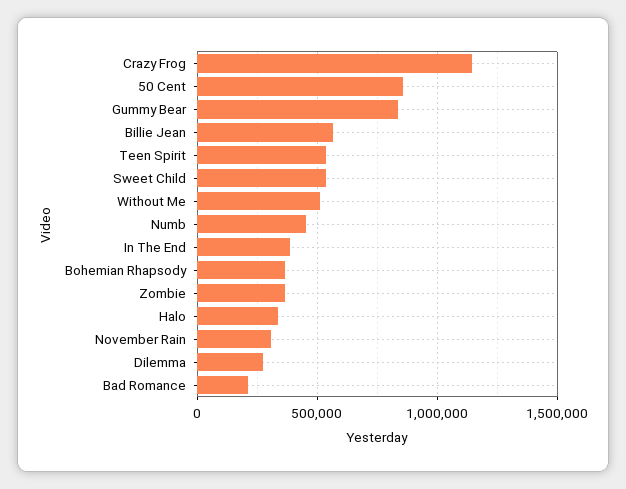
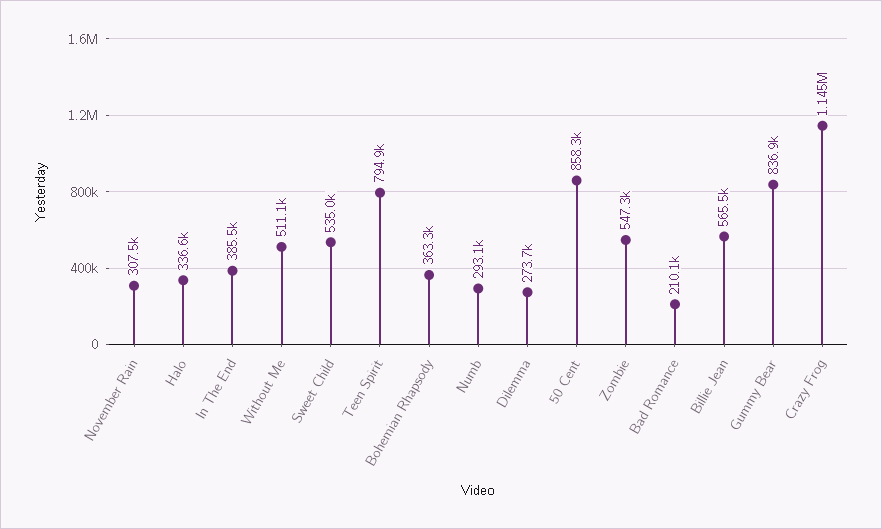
  {
    "Crazy Frog": 1145000,
    "50 Cent": 858300,
    "Gummy Bear": 836900,
    "Billie Jean": 565500,
-   "Teen Spirit": 550000,
+   "Teen Spirit": 794900,
    "Sweet Child": 535000,
    "Without Me": 511100,
-   "Numb": 450000,
+   "Numb": 293100,
    "In The End": 385500,
    "Bohemian Rhapsody": 363300,
-   "Zombie": 350000,
+   "Zombie": 547300,
    "Halo": 336600,
    "November Rain": 307500,
    "Dilemma": 273700,
    "Bad Romance": 210100
  }

